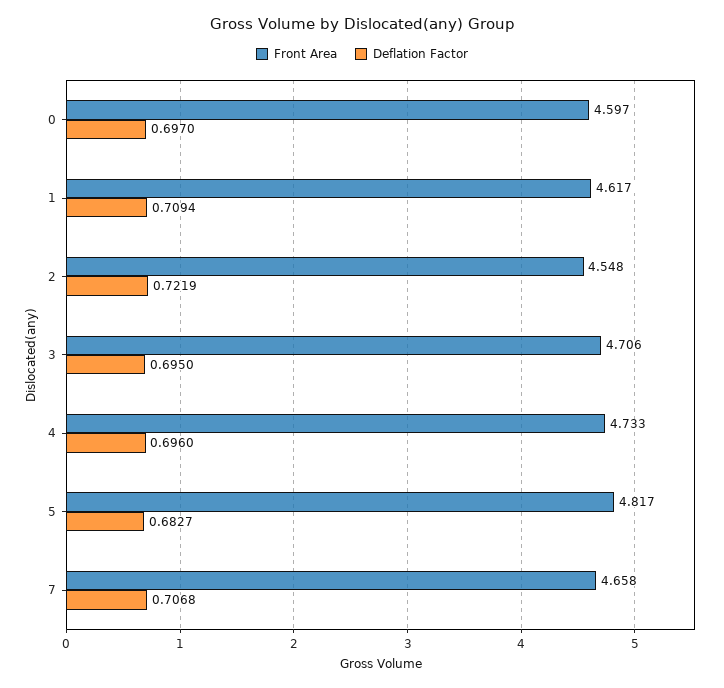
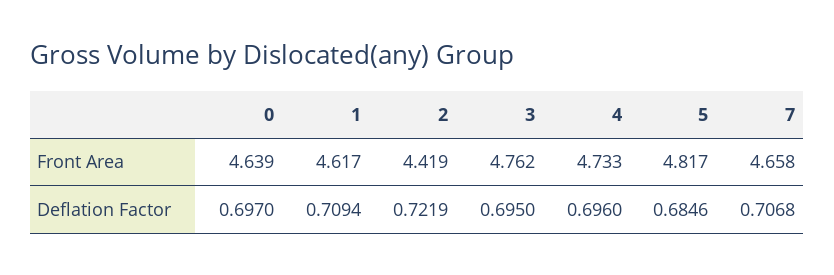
  {
    "Front Area": {
-     "0": 4.597,
+     "0": 4.639,
      "1": 4.617,
-     "2": 4.548,
+     "2": 4.419,
-     "3": 4.706,
+     "3": 4.762,
      "4": 4.733,
      "5": 4.817,
      "7": 4.658
    },
    "Deflation Factor": {
      "0": 0.697,
      "1": 0.7094,
      "2": 0.7219,
      "3": 0.695,
      "4": 0.696,
-     "5": 0.6827,
+     "5": 0.6846,
      "7": 0.7068
    }
  }

